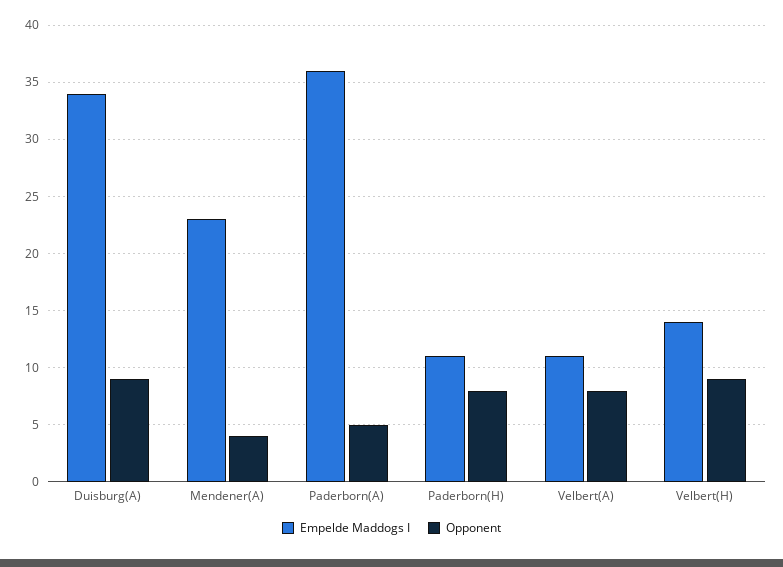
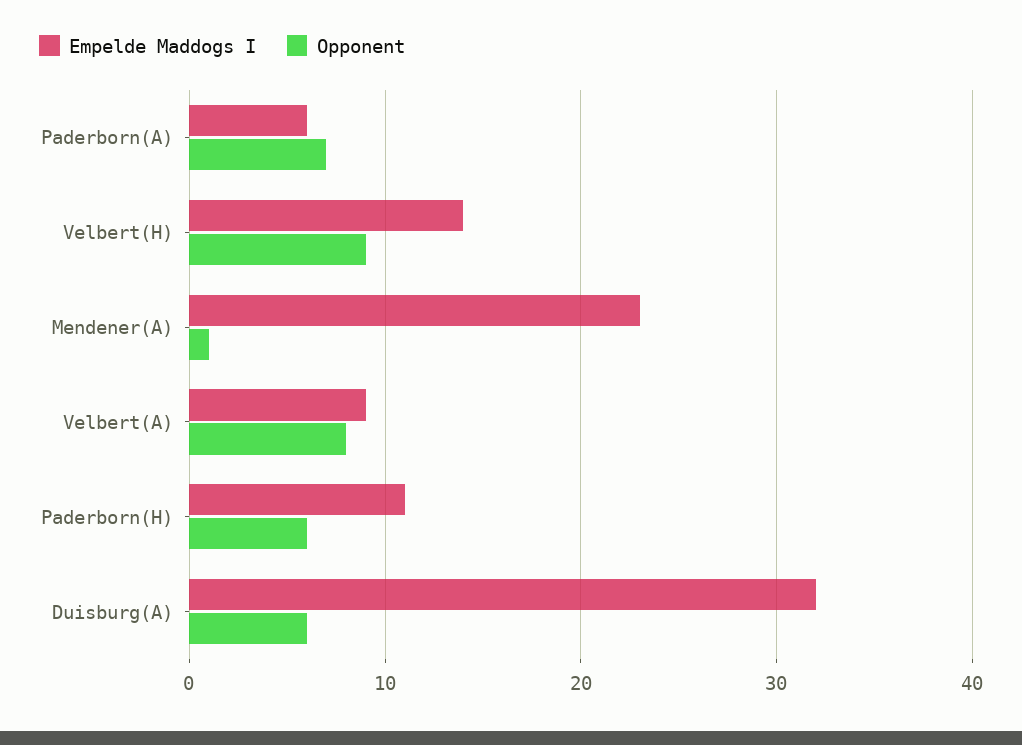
  {
    "Empelde Maddogs I": {
-     "Duisburg(A)": 34,
+     "Duisburg(A)": 32,
      "Mendener(A)": 23,
-     "Paderborn(A)": 36,
+     "Paderborn(A)": 6,
      "Paderborn(H)": 11,
-     "Velbert(A)": 11,
+     "Velbert(A)": 9,
      "Velbert(H)": 14
    },
    "Opponent": {
-     "Duisburg(A)": 9,
+     "Duisburg(A)": 6,
-     "Mendener(A)": 4,
+     "Mendener(A)": 1,
-     "Paderborn(A)": 5,
+     "Paderborn(A)": 7,
-     "Paderborn(H)": 8,
+     "Paderborn(H)": 6,
      "Velbert(A)": 8,
      "Velbert(H)": 9
    }
  }

